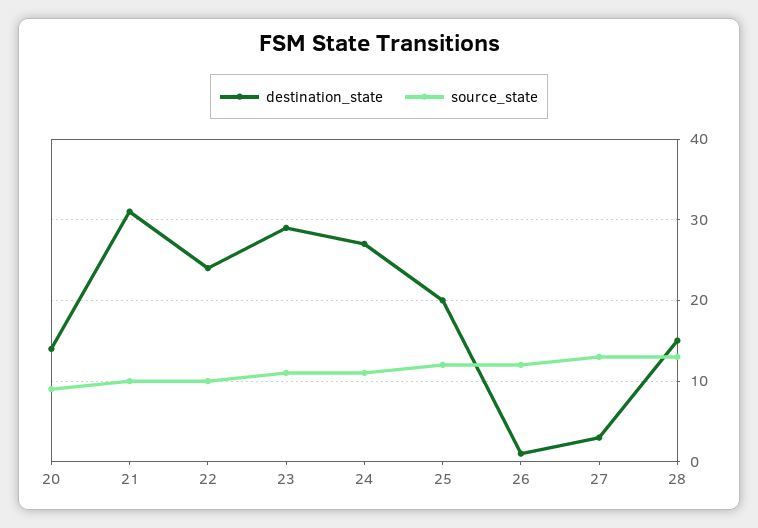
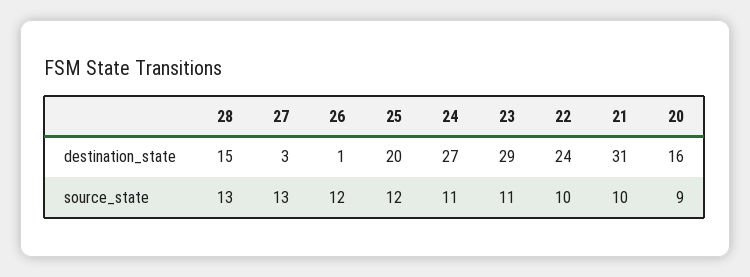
  {
    "destination_state": {
-     "20": 14,
+     "20": 16,
      "21": 31,
      "22": 24,
      "23": 29,
      "24": 27,
      "25": 20,
      "26": 1,
      "27": 3,
      "28": 15
    },
    "source_state": {
      "20": 9,
      "21": 10,
      "22": 10,
      "23": 11,
      "24": 11,
      "25": 12,
      "26": 12,
      "27": 13,
      "28": 13
    }
  }

